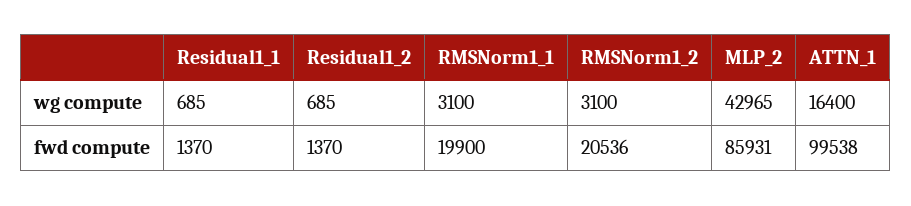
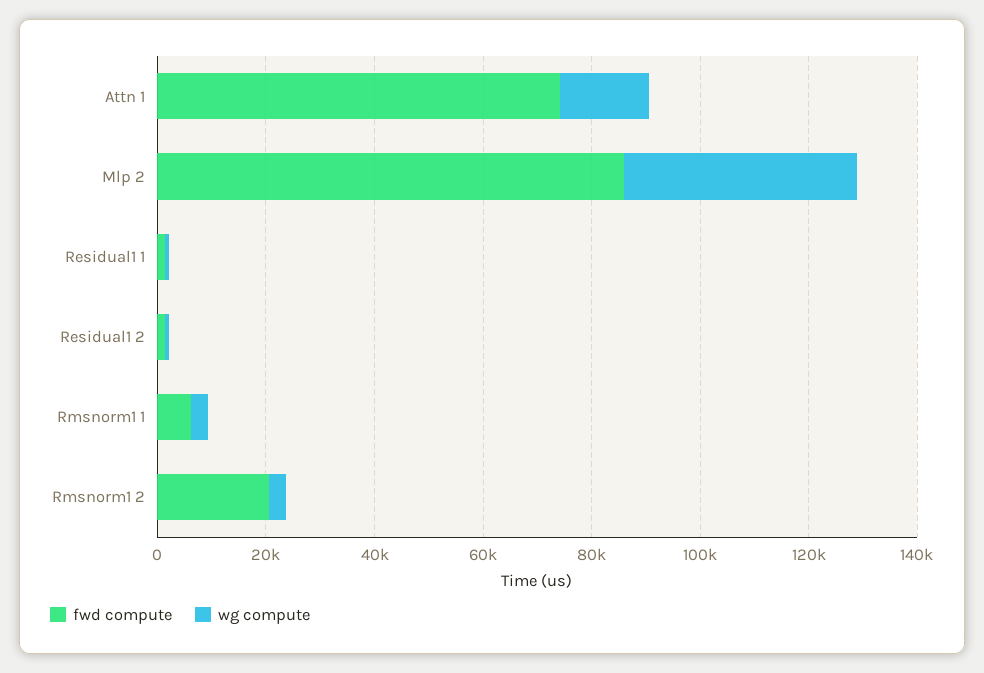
  {
    "wg compute": {
      "Residual1_1": 685,
      "Residual1_2": 685,
      "RMSNorm1_1": 3100,
      "RMSNorm1_2": 3100,
      "MLP_2": 42965,
      "ATTN_1": 16400
    },
    "fwd compute": {
      "Residual1_1": 1370,
      "Residual1_2": 1370,
-     "RMSNorm1_1": 19900,
+     "RMSNorm1_1": 5000,
      "RMSNorm1_2": 20536,
      "MLP_2": 85931,
-     "ATTN_1": 99538
+     "ATTN_1": 75000
    }
  }

